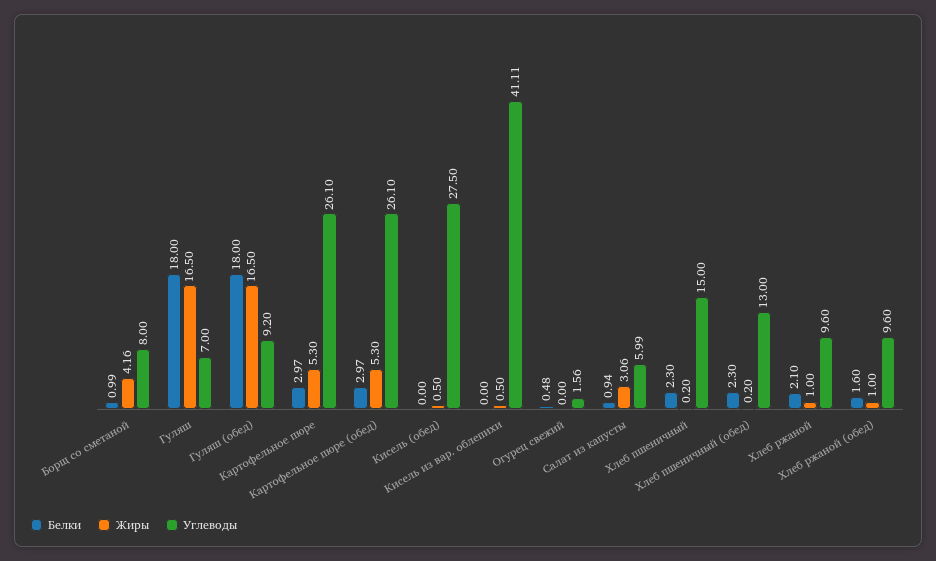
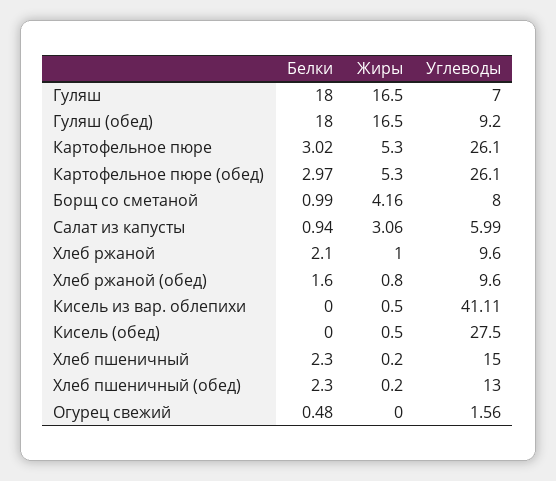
  {
    "Белки": {
      "Борщ со сметаной": 0.99,
      "Гуляш": 18,
      "Гуляш (обед)": 18,
-     "Картофельное пюре": 2.97,
+     "Картофельное пюре": 3.02,
      "Картофельное пюре (обед)": 2.97,
      "Кисель (обед)": 0,
      "Кисель из вар. облепихи": 0,
      "Огурец свежий": 0.48,
      "Салат из капусты": 0.94,
      "Хлеб пшеничный": 2.3,
      "Хлеб пшеничный (обед)": 2.3,
      "Хлеб ржаной": 2.1,
      "Хлеб ржаной (обед)": 1.6
    },
    "Жиры": {
      "Борщ со сметаной": 4.16,
      "Гуляш": 16.5,
      "Гуляш (обед)": 16.5,
      "Картофельное пюре": 5.3,
      "Картофельное пюре (обед)": 5.3,
      "Кисель (обед)": 0.5,
      "Кисель из вар. облепихи": 0.5,
      "Огурец свежий": 0,
      "Салат из капусты": 3.06,
      "Хлеб пшеничный": 0.2,
      "Хлеб пшеничный (обед)": 0.2,
      "Хлеб ржаной": 1,
-     "Хлеб ржаной (обед)": 1
+     "Хлеб ржаной (обед)": 0.8
    },
    "Углеводы": {
      "Борщ со сметаной": 8,
      "Гуляш": 7,
      "Гуляш (обед)": 9.2,
      "Картофельное пюре": 26.1,
      "Картофельное пюре (обед)": 26.1,
      "Кисель (обед)": 27.5,
      "Кисель из вар. облепихи": 41.11,
      "Огурец свежий": 1.56,
      "Салат из капусты": 5.99,
      "Хлеб пшеничный": 15,
      "Хлеб пшеничный (обед)": 13,
      "Хлеб ржаной": 9.6,
      "Хлеб ржаной (обед)": 9.6
    }
  }

